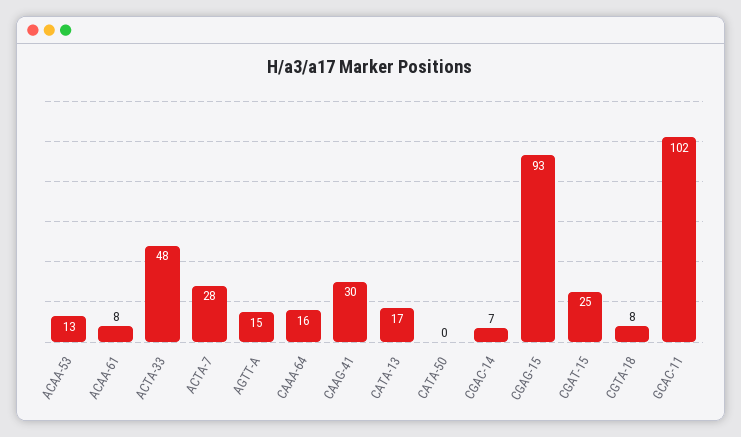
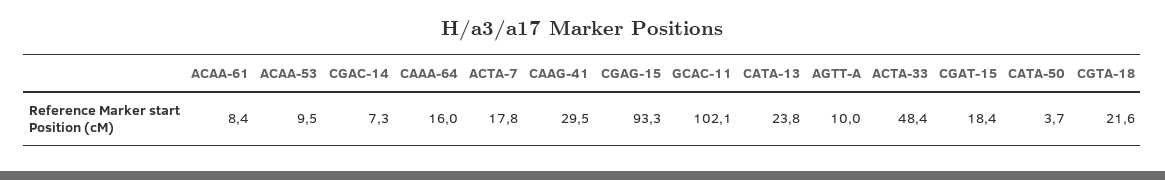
  {
-   "ACAA-53": 13,
+   "ACAA-53": 9.5,
    "ACAA-61": 8.4,
    "ACTA-33": 48.4,
-   "ACTA-7": 28,
+   "ACTA-7": 17.8,
-   "AGTT-A": 15,
+   "AGTT-A": 10,
    "CAAA-64": 16,
    "CAAG-41": 29.5,
-   "CATA-13": 17,
+   "CATA-13": 23.8,
-   "CATA-50": 0,
+   "CATA-50": 3.7,
    "CGAC-14": 7.3,
    "CGAG-15": 93.3,
-   "CGAT-15": 25,
+   "CGAT-15": 18.4,
-   "CGTA-18": 8,
+   "CGTA-18": 21.6,
    "GCAC-11": 102.1
  }

